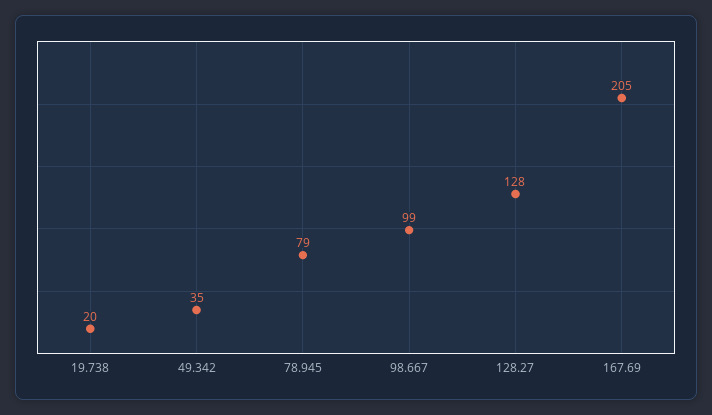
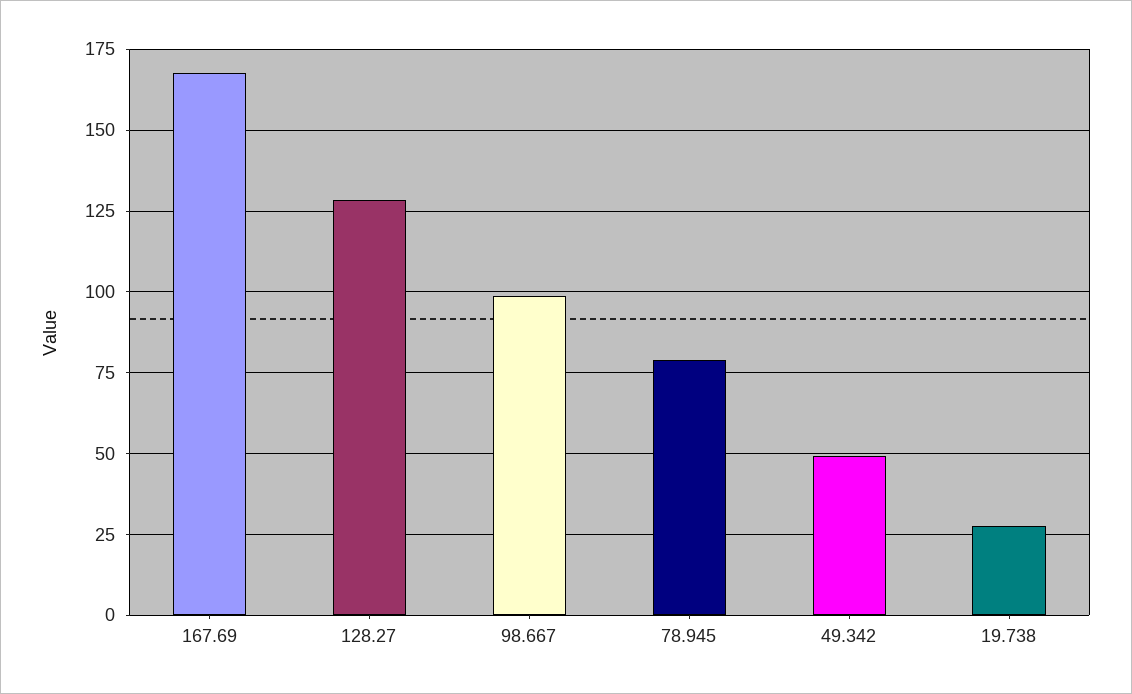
  {
-   "19.738": 20,
+   "19.738": 27.5,
-   "49.342": 35,
+   "49.342": 50,
    "78.945": 79,
    "98.667": 99,
    "128.27": 128,
-   "167.69": 205
+   "167.69": 167.5
  }

